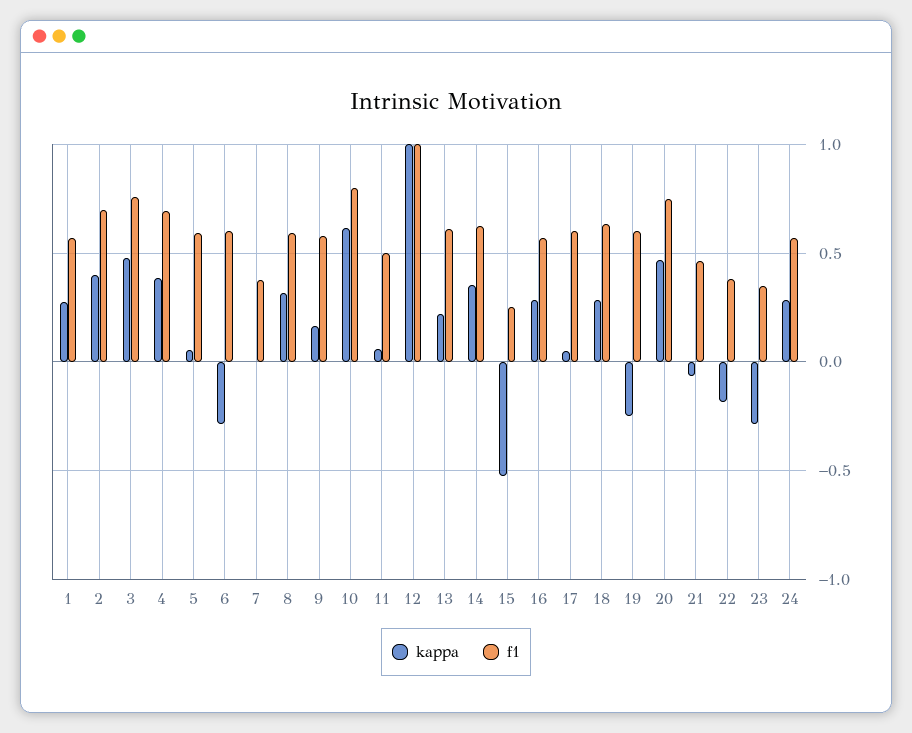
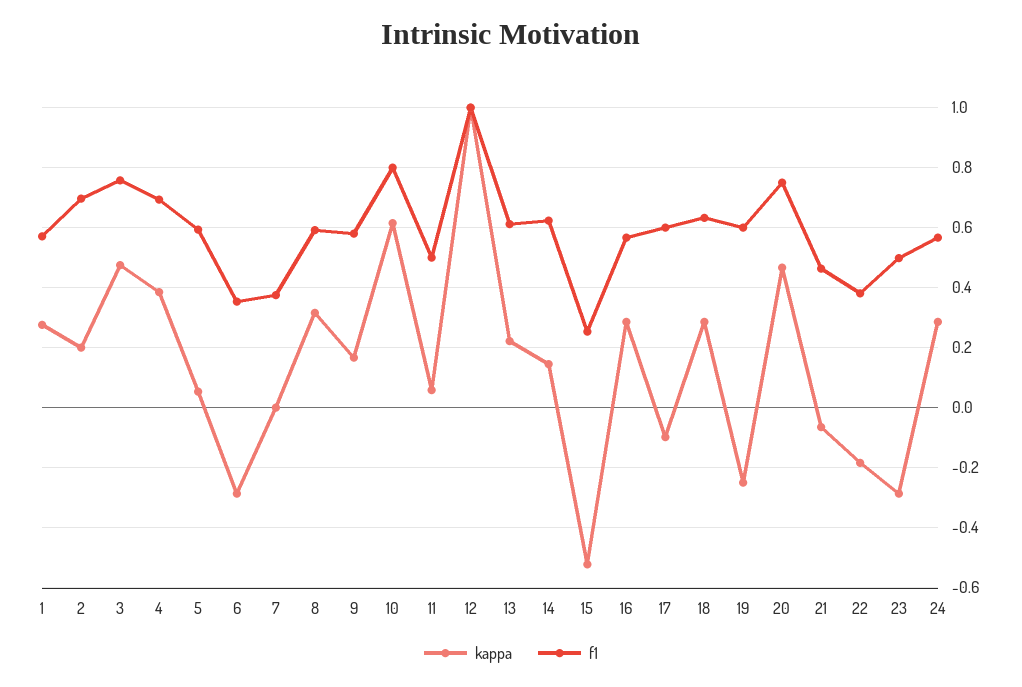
  {
    "kappa": {
      "1": 0.275,
-     "2": 0.4,
+     "2": 0.2,
      "3": 0.475,
      "4": 0.375,
      "5": 0.05,
      "6": -0.275,
      "7": 0,
      "8": 0.325,
      "9": 0.175,
      "10": 0.625,
      "11": 0.05,
      "12": 1,
      "13": 0.225,
-     "14": 0.35,
+     "14": 0.15,
      "15": -0.525,
      "16": 0.275,
-     "17": 0.05,
+     "17": -0.1,
      "18": 0.275,
      "19": -0.25,
      "20": 0.475,
      "21": -0.075,
      "22": -0.175,
      "23": -0.275,
      "24": 0.275
    },
    "f1": {
      "1": 0.575,
      "2": 0.7,
      "3": 0.75,
      "4": 0.7,
      "5": 0.6,
-     "6": 0.6,
+     "6": 0.35,
      "7": 0.375,
      "8": 0.6,
      "9": 0.575,
      "10": 0.8,
      "11": 0.5,
      "12": 1,
      "13": 0.6,
      "14": 0.625,
      "15": 0.25,
      "16": 0.575,
      "17": 0.6,
      "18": 0.625,
      "19": 0.6,
      "20": 0.75,
      "21": 0.475,
      "22": 0.375,
-     "23": 0.35,
+     "23": 0.5,
      "24": 0.575
    }
  }

